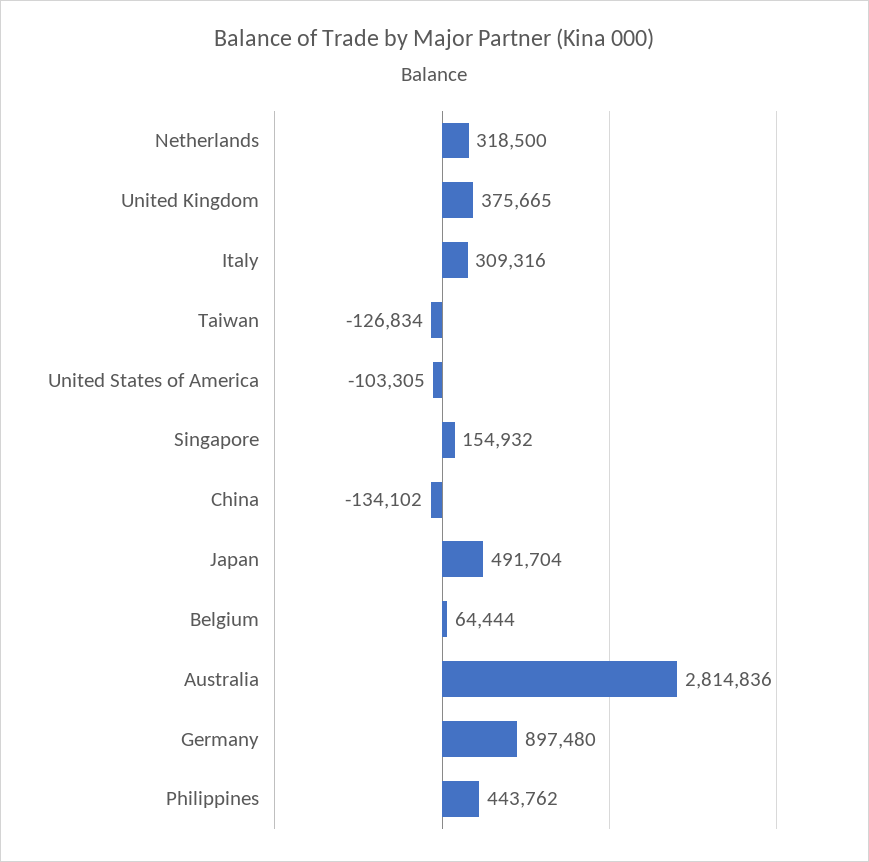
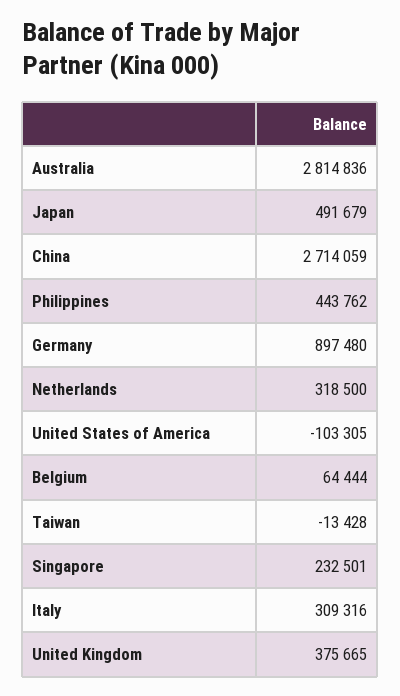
  {
    "Netherlands": 318500,
    "United Kingdom": 375665,
    "Italy": 309316,
-   "Taiwan": -126834,
+   "Taiwan": -13428,
    "United States of America": -103305,
-   "Singapore": 154932,
+   "Singapore": 232501,
-   "China": -134102,
+   "China": 2714059,
-   "Japan": 491704,
+   "Japan": 491679,
    "Belgium": 64444,
    "Australia": 2814836,
    "Germany": 897480,
    "Philippines": 443762
  }

